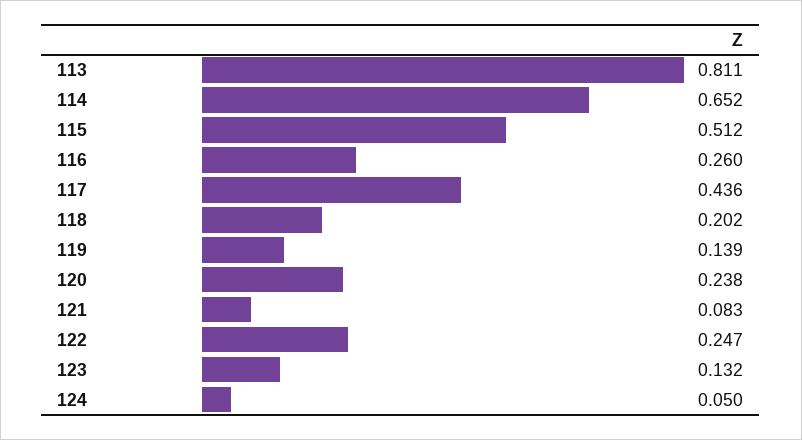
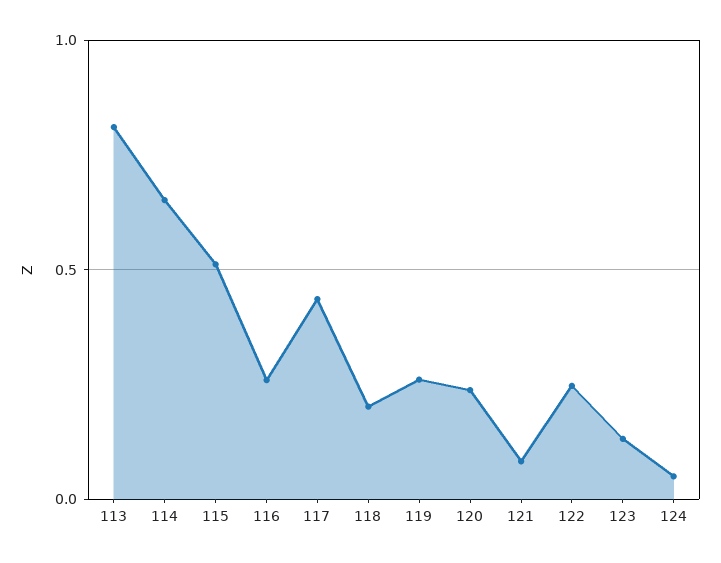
  {
    "113": 0.811,
    "114": 0.652,
    "115": 0.512,
    "116": 0.26,
    "117": 0.436,
    "118": 0.202,
-   "119": 0.139,
+   "119": 0.25,
    "120": 0.238,
    "121": 0.083,
    "122": 0.247,
    "123": 0.132,
    "124": 0.05
  }

